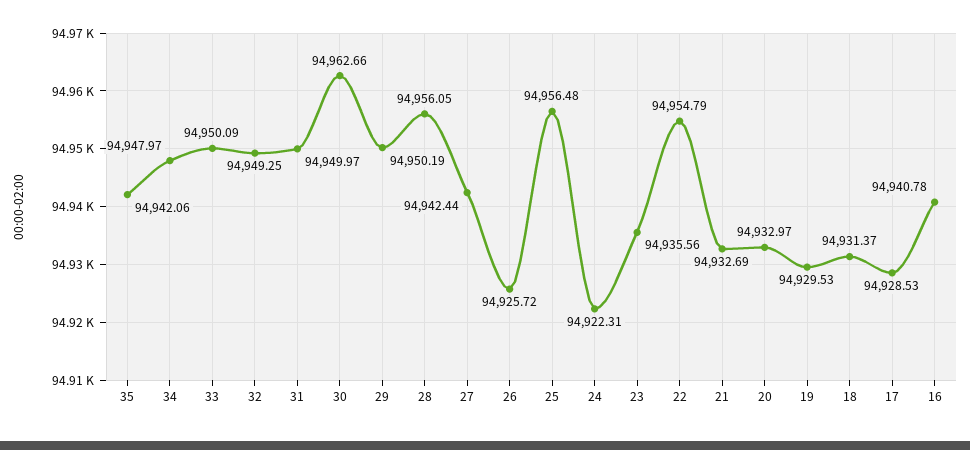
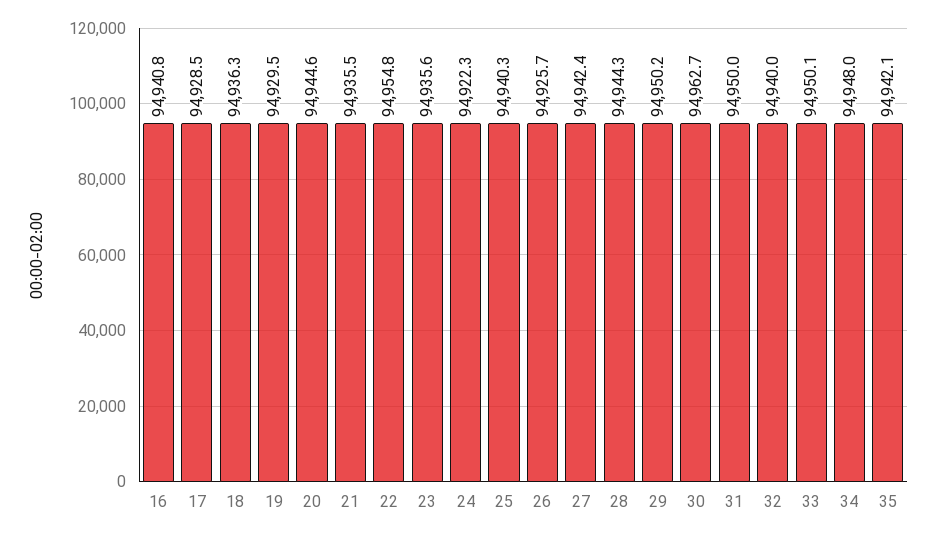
  {
    "35": 94942.06,
    "34": 94947.97,
    "33": 94950.09,
-   "32": 94949.25,
+   "32": 94940,
    "31": 94949.97,
    "30": 94962.66,
    "29": 94950.19,
-   "28": 94956.05,
+   "28": 94944.3,
    "27": 94942.44,
    "26": 94925.72,
-   "25": 94956.48,
+   "25": 94940.3,
    "24": 94922.31,
    "23": 94935.56,
    "22": 94954.79,
-   "21": 94932.69,
+   "21": 94935.5,
-   "20": 94932.97,
+   "20": 94944.6,
    "19": 94929.53,
-   "18": 94931.37,
+   "18": 94936.3,
    "17": 94928.53,
    "16": 94940.78
  }

